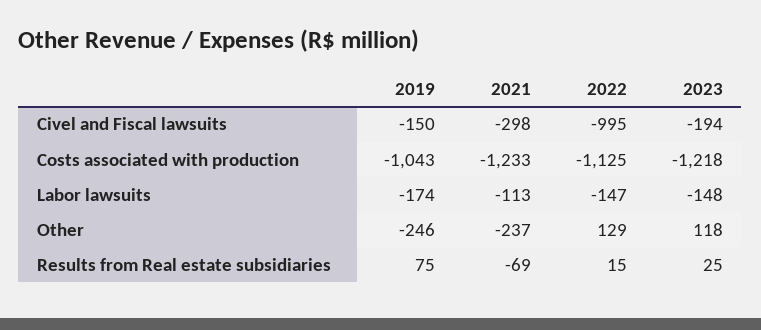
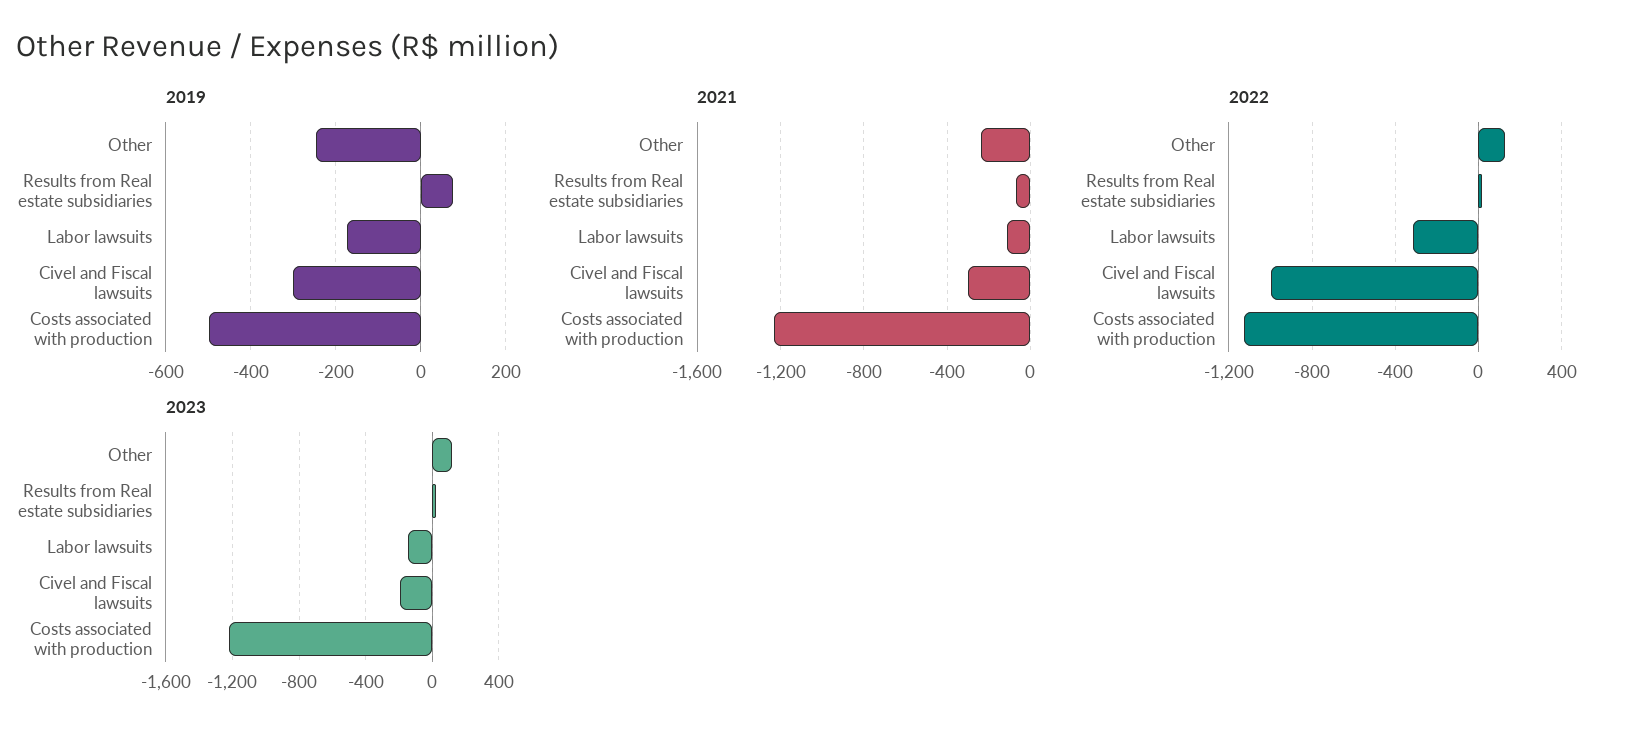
  {
    "2019": {
-     "Civel and Fiscal lawsuits": -150,
+     "Civel and Fiscal lawsuits": -300,
-     "Costs associated with production": -1043,
+     "Costs associated with production": -500,
      "Labor lawsuits": -174,
      "Other": -246,
      "Results from Real estate subsidiaries": 75
    },
    "2021": {
      "Civel and Fiscal lawsuits": -298,
      "Costs associated with production": -1233,
      "Labor lawsuits": -113,
      "Other": -237,
      "Results from Real estate subsidiaries": -69
    },
    "2022": {
      "Civel and Fiscal lawsuits": -995,
      "Costs associated with production": -1125,
-     "Labor lawsuits": -147,
+     "Labor lawsuits": -300,
      "Other": 129,
      "Results from Real estate subsidiaries": 15
    },
    "2023": {
      "Civel and Fiscal lawsuits": -194,
      "Costs associated with production": -1218,
      "Labor lawsuits": -148,
      "Other": 118,
      "Results from Real estate subsidiaries": 25
    }
  }

